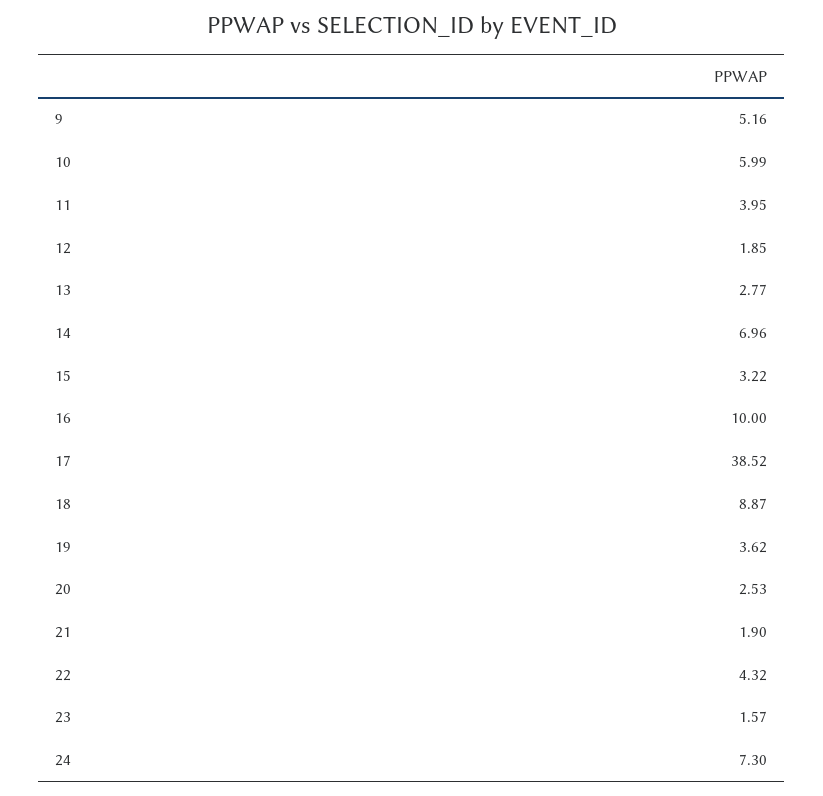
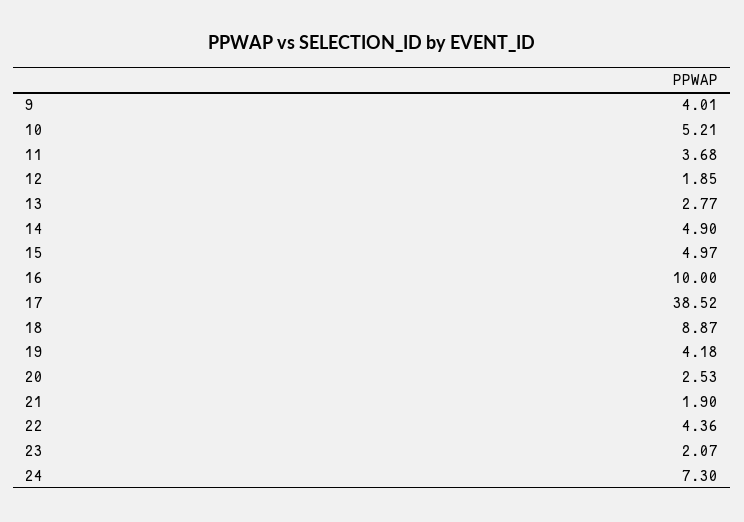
  {
-   "9": 5.16,
+   "9": 4.01,
-   "10": 5.99,
+   "10": 5.21,
-   "11": 3.95,
+   "11": 3.68,
    "12": 1.85,
    "13": 2.77,
-   "14": 6.96,
+   "14": 4.9,
-   "15": 3.22,
+   "15": 4.97,
    "16": 10,
    "17": 38.52,
    "18": 8.87,
-   "19": 3.62,
+   "19": 4.18,
    "20": 2.53,
    "21": 1.9,
-   "22": 4.32,
+   "22": 4.36,
-   "23": 1.57,
+   "23": 2.07,
    "24": 7.3
  }

